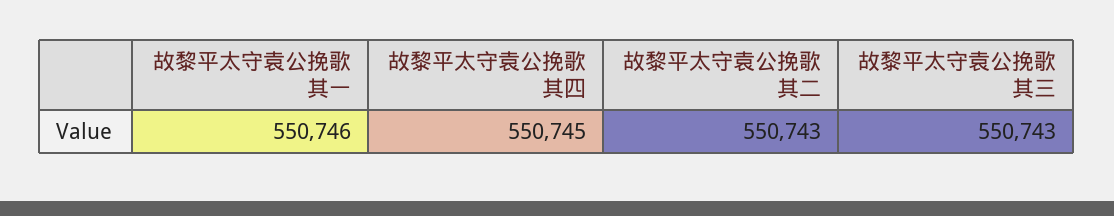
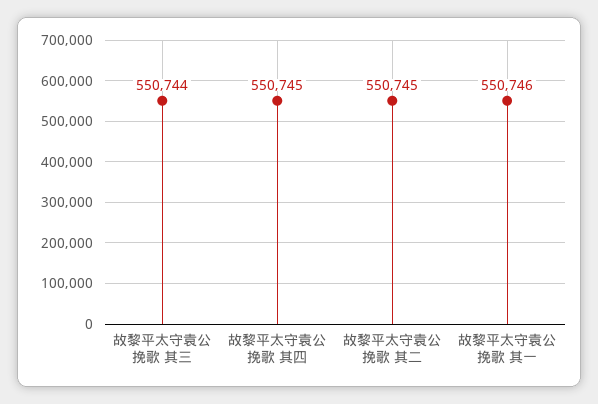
  {
    "故黎平太守袁公挽歌 其一": 550746,
    "故黎平太守袁公挽歌 其四": 550745,
-   "故黎平太守袁公挽歌 其二": 550743,
+   "故黎平太守袁公挽歌 其二": 550745,
-   "故黎平太守袁公挽歌 其三": 550743
+   "故黎平太守袁公挽歌 其三": 550744
  }

